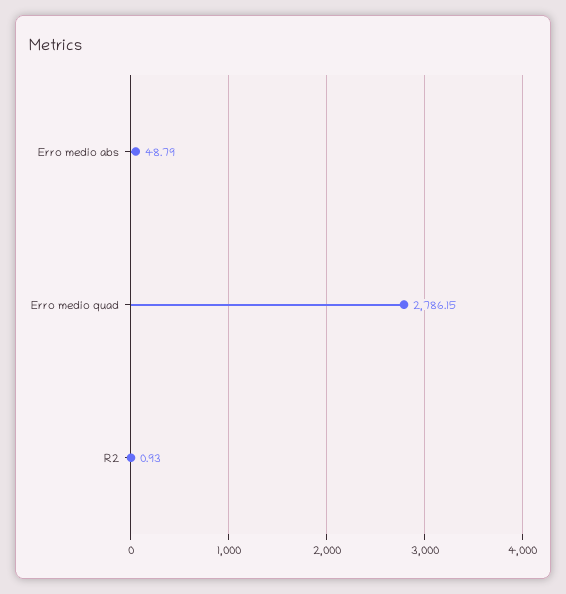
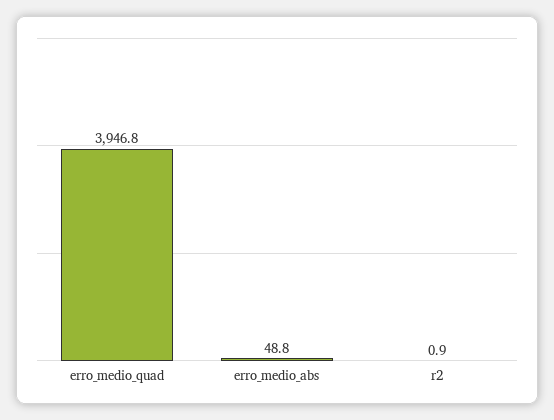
  {
    "Erro medio abs": 48.79,
-   "Erro medio quad": 2786.15,
+   "Erro medio quad": 3946.8,
    "R2": 0.93
  }

